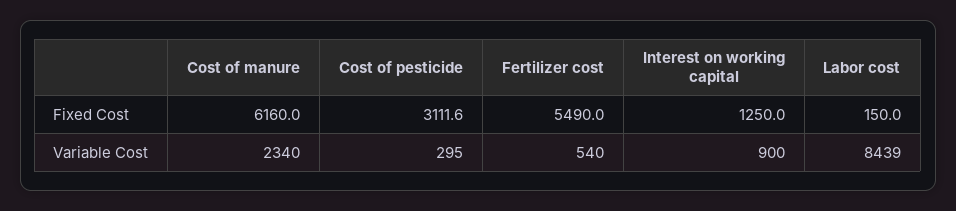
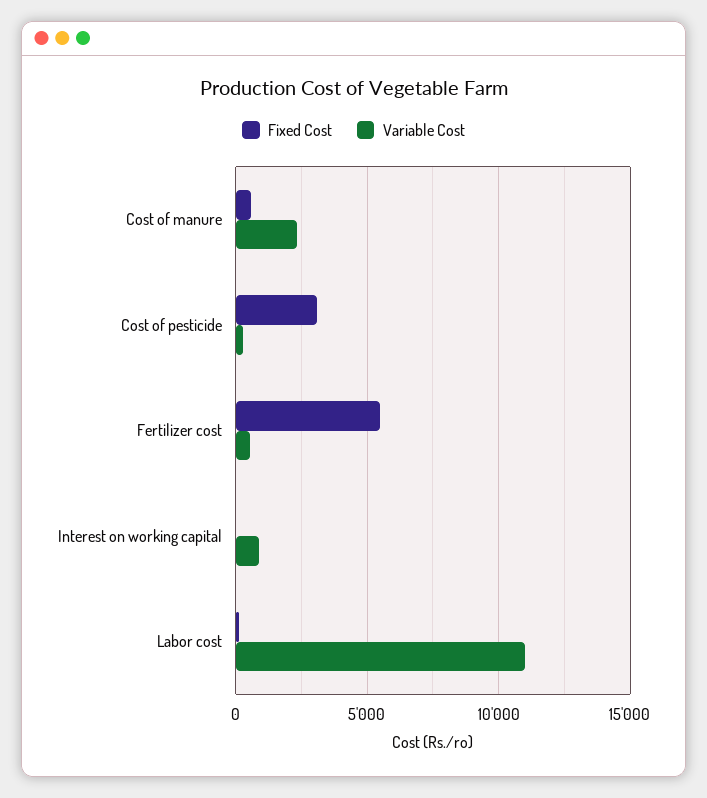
  {
    "Fixed Cost": {
-     "Cost of manure": 6160,
+     "Cost of manure": 500,
      "Cost of pesticide": 3111.6,
      "Fertilizer cost": 5490,
-     "Interest on working capital": 1250,
+     "Interest on working capital": 0,
      "Labor cost": 150
    },
    "Variable Cost": {
      "Cost of manure": 2340,
      "Cost of pesticide": 295,
      "Fertilizer cost": 540,
      "Interest on working capital": 900,
-     "Labor cost": 8439
+     "Labor cost": 11000
    }
  }

